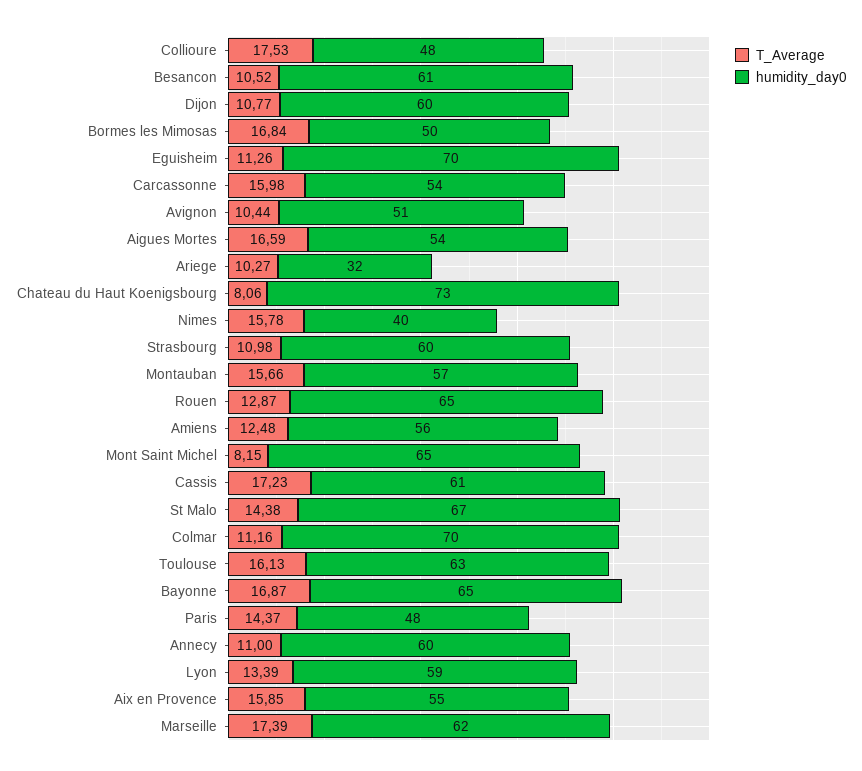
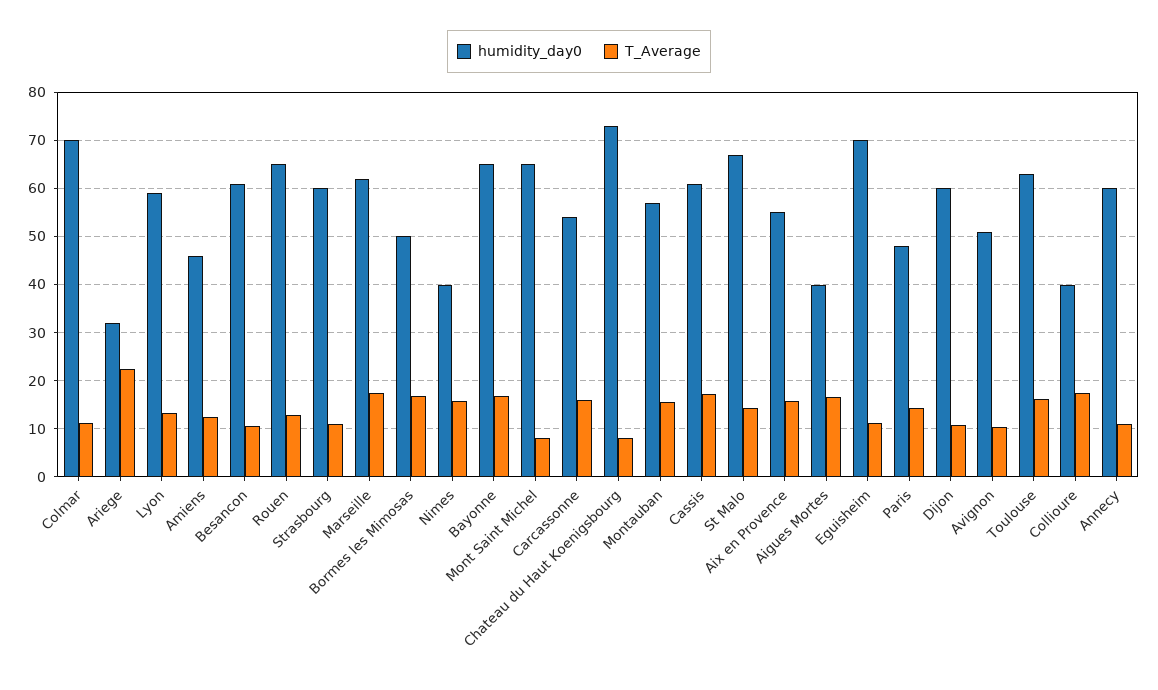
  {
    "T_Average": {
      "Collioure": 17.53,
      "Besancon": 10.52,
      "Dijon": 10.77,
      "Bormes les Mimosas": 16.84,
      "Eguisheim": 11.26,
      "Carcassonne": 15.98,
      "Avignon": 10.44,
      "Aigues Mortes": 16.59,
-     "Ariege": 10.27,
+     "Ariege": 22,
      "Chateau du Haut Koenigsbourg": 8.06,
      "Nimes": 15.78,
      "Strasbourg": 10.98,
      "Montauban": 15.66,
      "Rouen": 12.87,
      "Amiens": 12.48,
      "Mont Saint Michel": 8.15,
      "Cassis": 17.23,
      "St Malo": 14.38,
      "Colmar": 11.16,
      "Toulouse": 16.13,
      "Bayonne": 16.87,
      "Paris": 14.37,
      "Annecy": 11,
      "Lyon": 13.39,
      "Aix en Provence": 15.85,
      "Marseille": 17.39
    },
    "humidity_day0": {
-     "Collioure": 48,
+     "Collioure": 40,
      "Besancon": 61,
      "Dijon": 60,
      "Bormes les Mimosas": 50,
      "Eguisheim": 70,
      "Carcassonne": 54,
      "Avignon": 51,
-     "Aigues Mortes": 54,
+     "Aigues Mortes": 40,
      "Ariege": 32,
      "Chateau du Haut Koenigsbourg": 73,
      "Nimes": 40,
      "Strasbourg": 60,
      "Montauban": 57,
      "Rouen": 65,
-     "Amiens": 56,
+     "Amiens": 46,
      "Mont Saint Michel": 65,
      "Cassis": 61,
      "St Malo": 67,
      "Colmar": 70,
      "Toulouse": 63,
      "Bayonne": 65,
      "Paris": 48,
      "Annecy": 60,
      "Lyon": 59,
      "Aix en Provence": 55,
      "Marseille": 62
    }
  }

